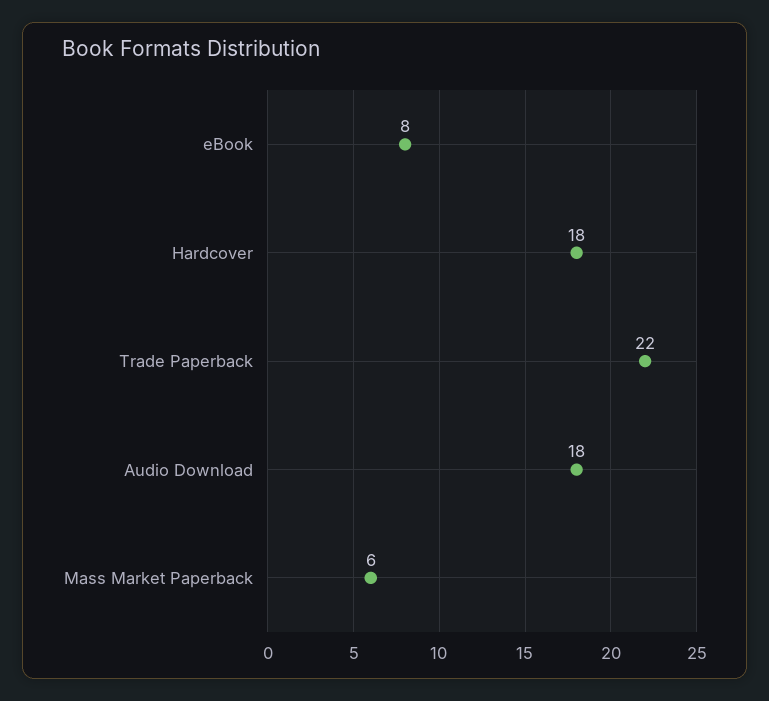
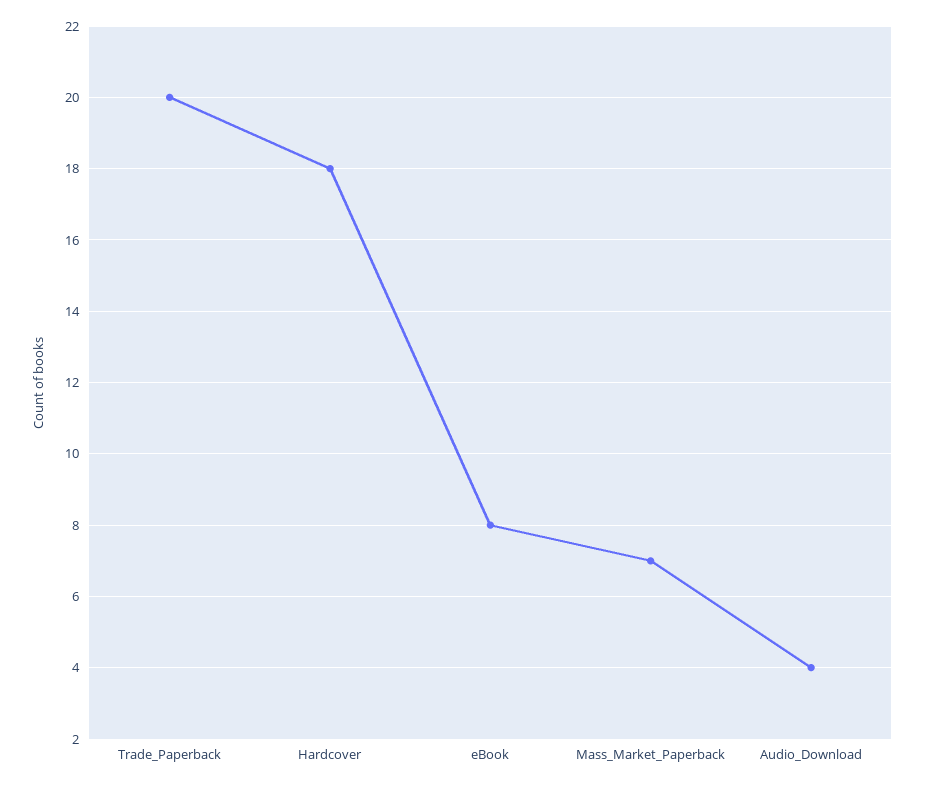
  {
    "eBook": 8,
    "Hardcover": 18,
-   "Trade Paperback": 22,
+   "Trade Paperback": 20,
-   "Audio Download": 18,
+   "Audio Download": 4,
-   "Mass Market Paperback": 6
+   "Mass Market Paperback": 7
  }

